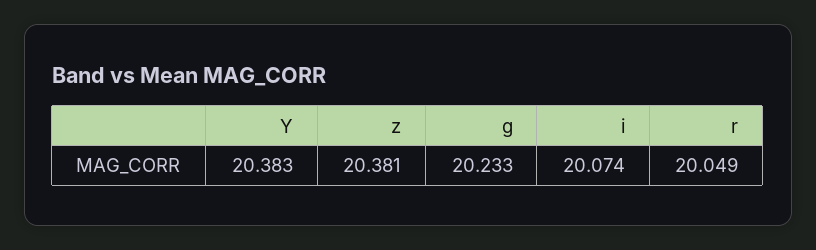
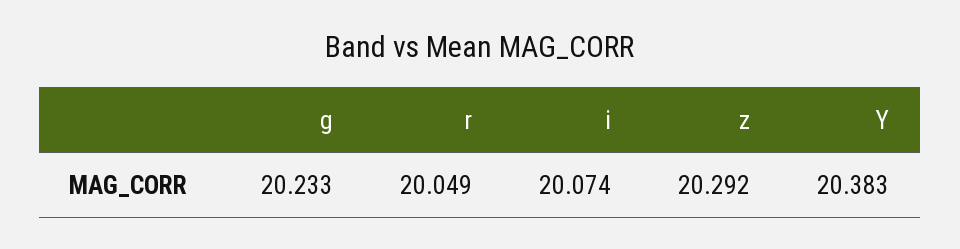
  {
    "Y": 20.383,
-   "z": 20.381,
+   "z": 20.292,
    "g": 20.233,
    "i": 20.074,
    "r": 20.049
  }

